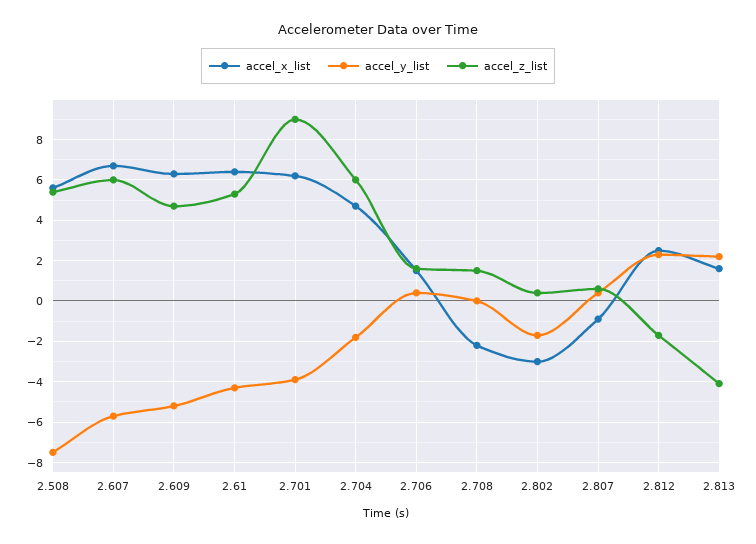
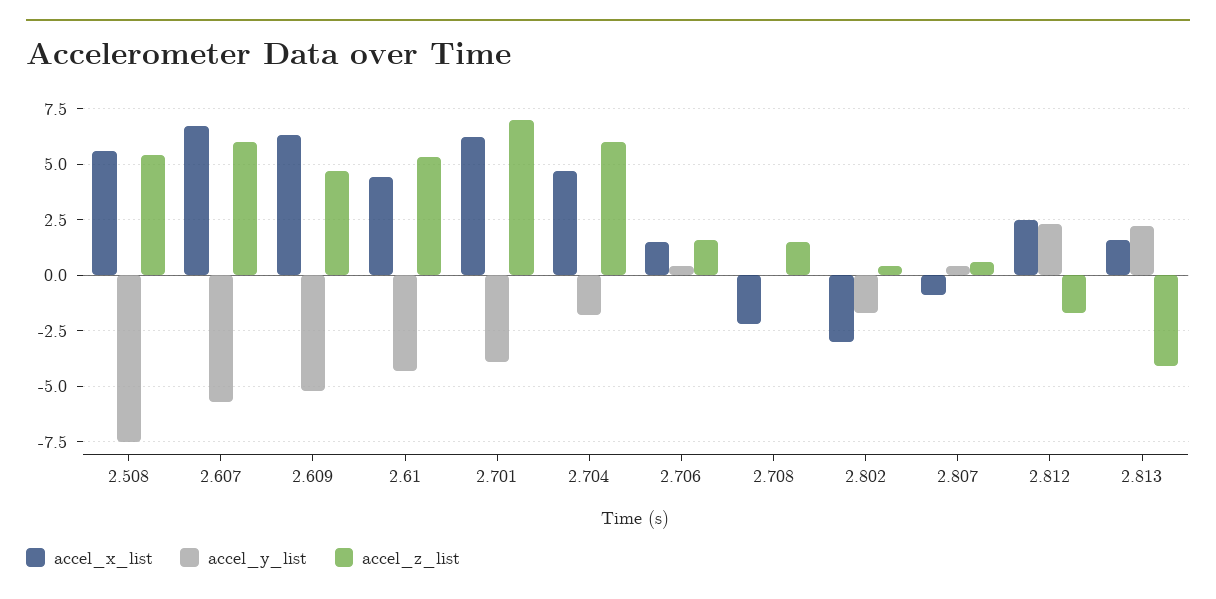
  {
    "accel_x_list": {
      "2.508": 5.5,
      "2.607": 6.5,
      "2.609": 6.5,
-     "2.61": 6.5,
+     "2.61": 4.5,
      "2.701": 6,
      "2.704": 4.5,
      "2.706": 1.5,
      "2.708": -2,
      "2.802": -3,
      "2.807": -1,
      "2.812": 2.5,
      "2.813": 1.5
    },
    "accel_y_list": {
      "2.508": -7.5,
      "2.607": -5.5,
      "2.609": -5,
      "2.61": -4.5,
      "2.701": -4,
      "2.704": -2,
      "2.706": 0.5,
      "2.708": 0,
      "2.802": -1.5,
      "2.807": 0.5,
      "2.812": 2.5,
      "2.813": 2
    },
    "accel_z_list": {
      "2.508": 5.5,
      "2.607": 6,
      "2.609": 4.5,
      "2.61": 5.5,
-     "2.701": 9,
+     "2.701": 7,
      "2.704": 6,
      "2.706": 1.5,
      "2.708": 1.5,
      "2.802": 0.5,
      "2.807": 0.5,
      "2.812": -1.5,
      "2.813": -4
    }
  }

